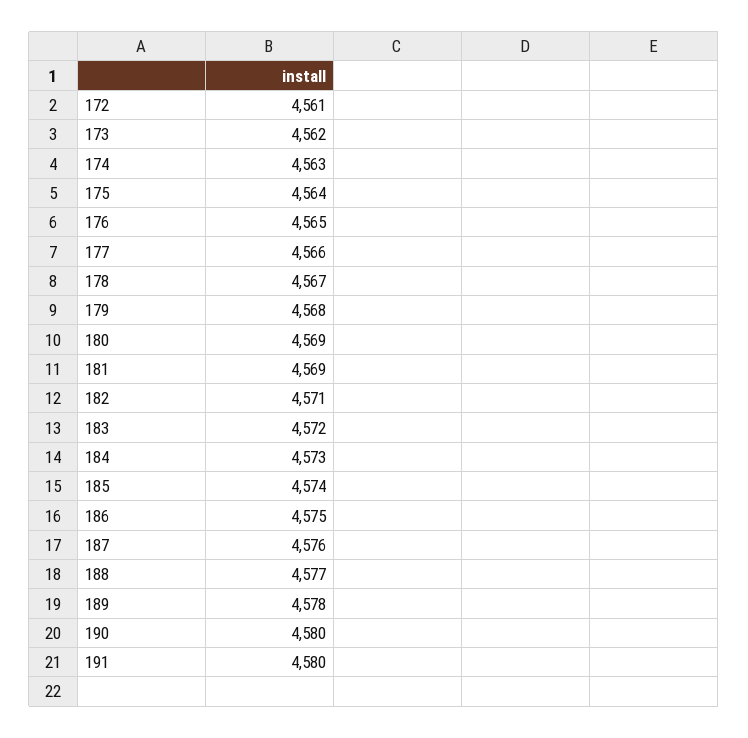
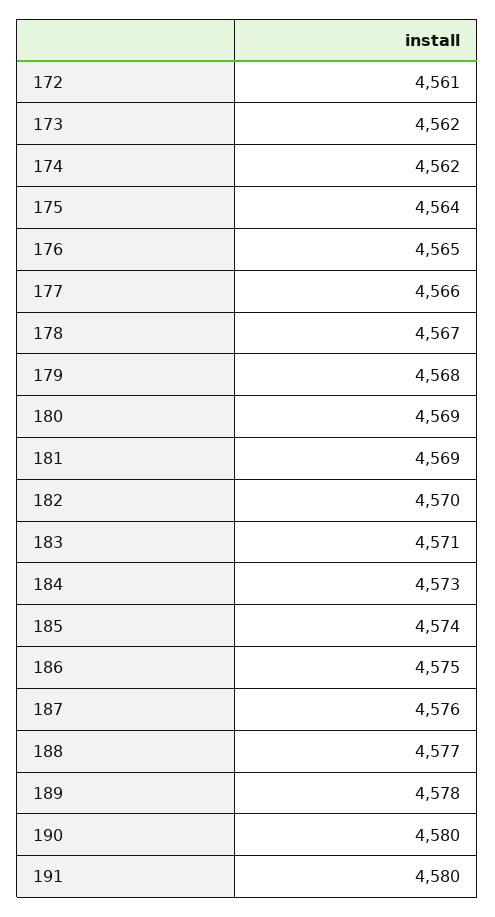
  {
    "172": 4561,
    "173": 4562,
-   "174": 4563,
+   "174": 4562,
    "175": 4564,
    "176": 4565,
    "177": 4566,
    "178": 4567,
    "179": 4568,
    "180": 4569,
    "181": 4569,
-   "182": 4571,
+   "182": 4570,
-   "183": 4572,
+   "183": 4571,
    "184": 4573,
    "185": 4574,
    "186": 4575,
    "187": 4576,
    "188": 4577,
    "189": 4578,
    "190": 4580,
    "191": 4580
  }

